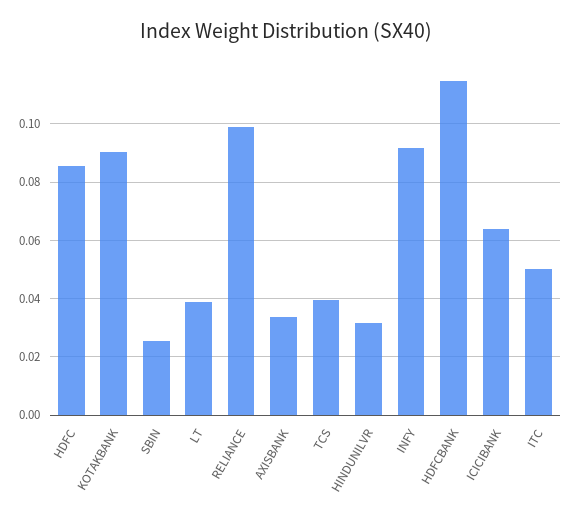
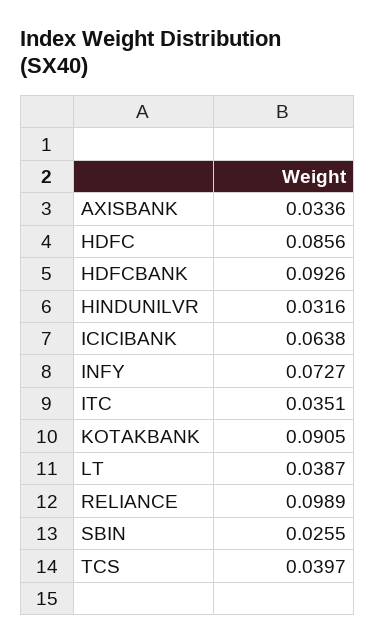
  {
    "HDFC": 0.0856,
    "KOTAKBANK": 0.0905,
    "SBIN": 0.0255,
    "LT": 0.0387,
    "RELIANCE": 0.0989,
    "AXISBANK": 0.0336,
    "TCS": 0.0397,
    "HINDUNILVR": 0.0316,
-   "INFY": 0.0925,
+   "INFY": 0.0727,
-   "HDFCBANK": 0.115,
+   "HDFCBANK": 0.0926,
    "ICICIBANK": 0.0638,
-   "ITC": 0.05
+   "ITC": 0.0351
  }

